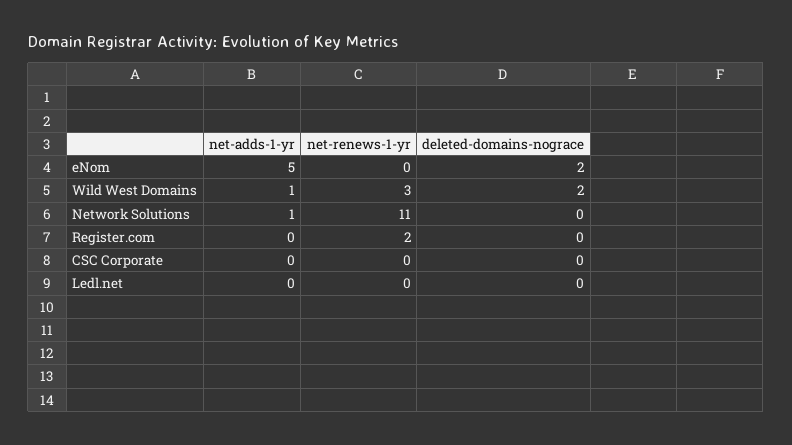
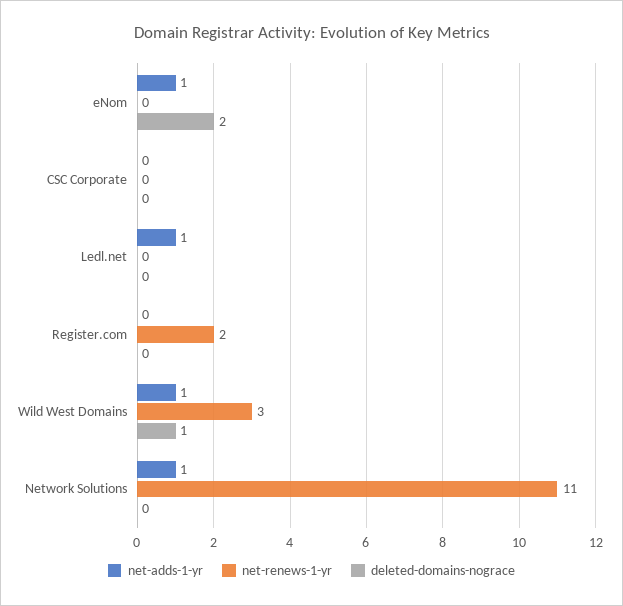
  {
    "net-adds-1-yr": {
-     "eNom": 5,
+     "eNom": 1,
      "Wild West Domains": 1,
      "Network Solutions": 1,
      "Register.com": 0,
      "CSC Corporate": 0,
-     "Ledl.net": 0
+     "Ledl.net": 1
    },
    "net-renews-1-yr": {
      "eNom": 0,
      "Wild West Domains": 3,
      "Network Solutions": 11,
      "Register.com": 2,
      "CSC Corporate": 0,
      "Ledl.net": 0
    },
    "deleted-domains-nograce": {
      "eNom": 2,
-     "Wild West Domains": 2,
+     "Wild West Domains": 1,
      "Network Solutions": 0,
      "Register.com": 0,
      "CSC Corporate": 0,
      "Ledl.net": 0
    }
  }

